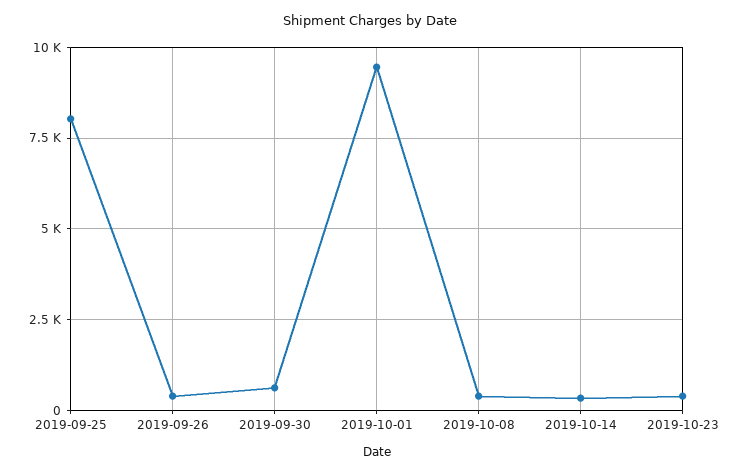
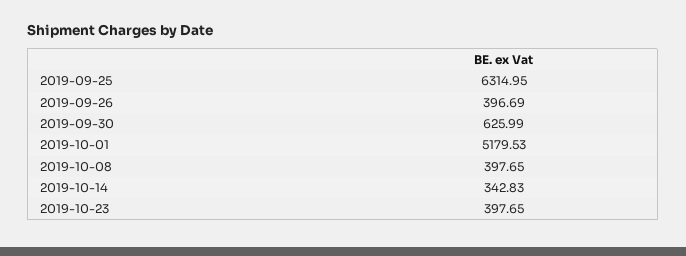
  {
-   "2019-09-25": 8000,
+   "2019-09-25": 6314.95,
    "2019-09-26": 396.69,
    "2019-09-30": 625.99,
-   "2019-10-01": 9500,
+   "2019-10-01": 5179.53,
    "2019-10-08": 397.65,
    "2019-10-14": 342.83,
    "2019-10-23": 397.65
  }

